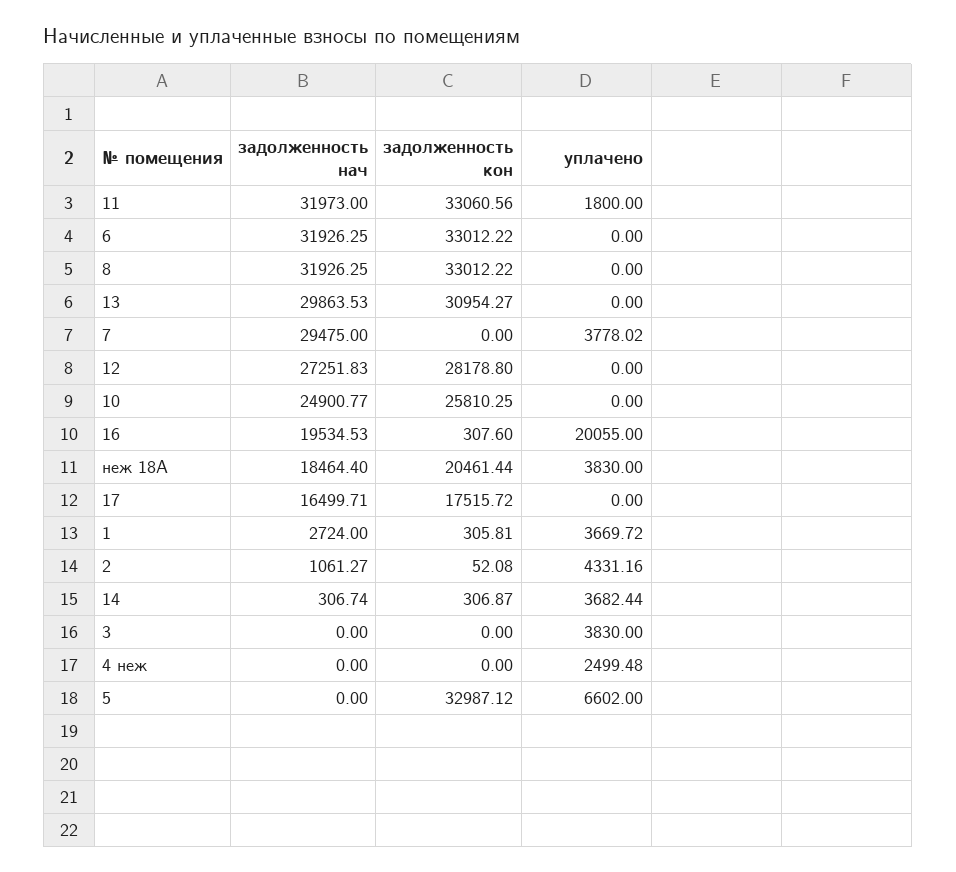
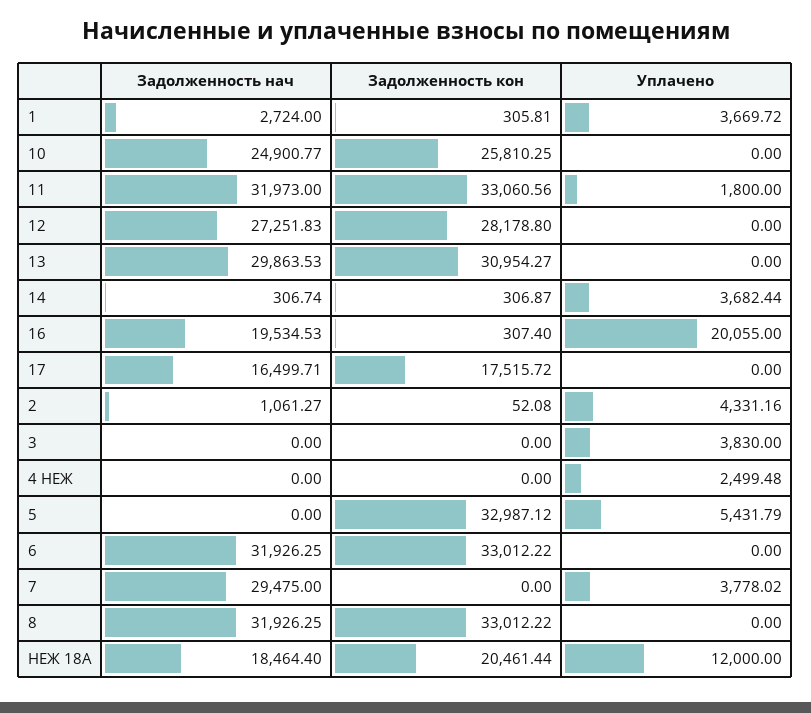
  {
    "задолженность нач": {
      "11": 31973,
      "6": 31926.25,
      "8": 31926.25,
      "13": 29863.53,
      "7": 29475,
      "12": 27251.83,
      "10": 24900.77,
      "16": 19534.53,
      "неж 18А": 18464.4,
      "17": 16499.71,
      "1": 2724,
      "2": 1061.27,
      "14": 306.74,
      "3": 0,
      "4 неж": 0,
      "5": 0
    },
    "задолженность кон": {
      "11": 33060.56,
      "6": 33012.22,
      "8": 33012.22,
      "13": 30954.27,
      "7": 0,
      "12": 28178.8,
      "10": 25810.25,
-     "16": 307.6,
+     "16": 307.4,
      "неж 18А": 20461.44,
      "17": 17515.72,
      "1": 305.81,
      "2": 52.08,
      "14": 306.87,
      "3": 0,
      "4 неж": 0,
      "5": 32987.12
    },
    "уплачено": {
      "11": 1800,
      "6": 0,
      "8": 0,
      "13": 0,
      "7": 3778.02,
      "12": 0,
      "10": 0,
      "16": 20055,
-     "неж 18А": 3830,
+     "неж 18А": 12000,
      "17": 0,
      "1": 3669.72,
      "2": 4331.16,
      "14": 3682.44,
      "3": 3830,
      "4 неж": 2499.48,
-     "5": 6602
+     "5": 5431.79
    }
  }

